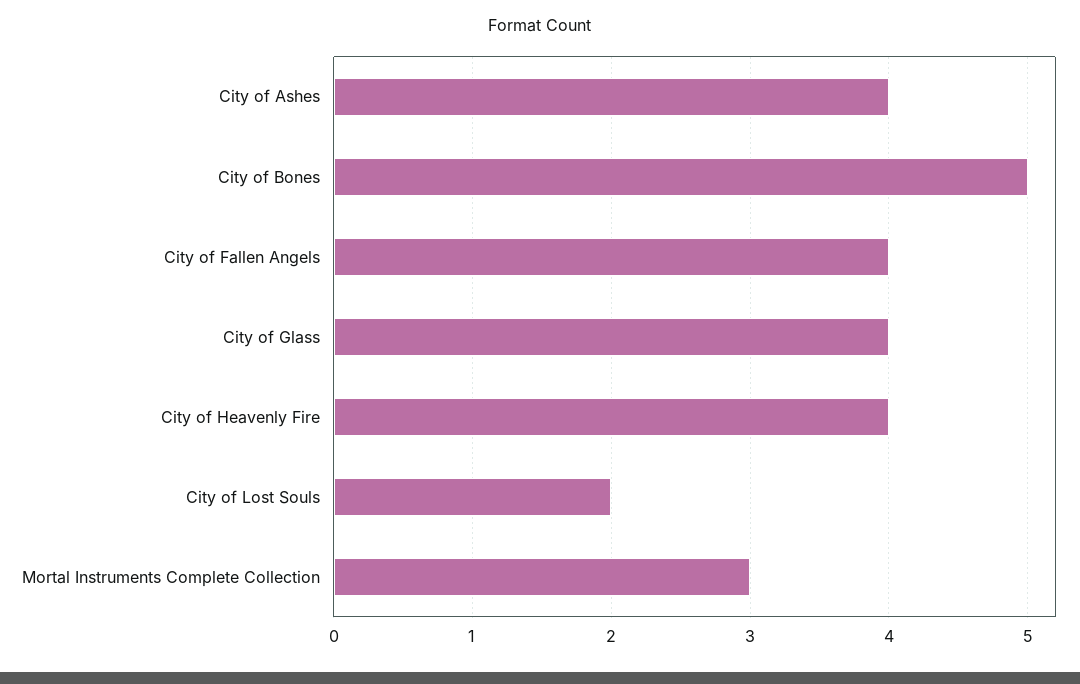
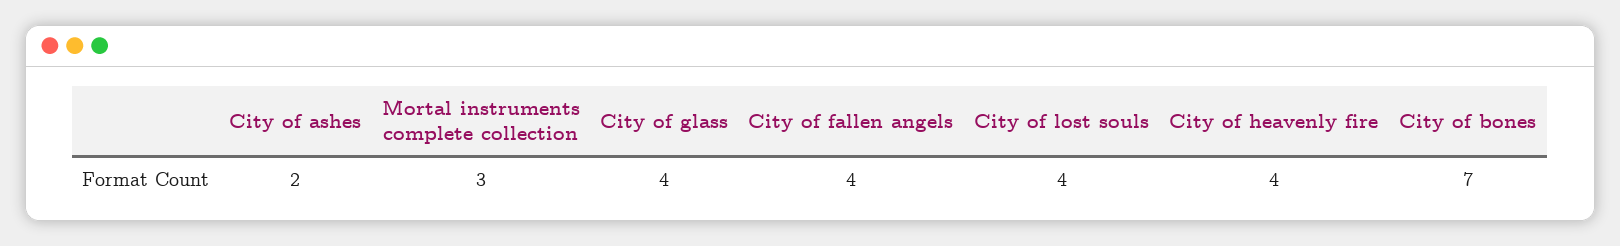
  {
-   "City of Ashes": 4,
+   "City of Ashes": 2,
-   "City of Bones": 5,
+   "City of Bones": 7,
    "City of Fallen Angels": 4,
    "City of Glass": 4,
    "City of Heavenly Fire": 4,
-   "City of Lost Souls": 2,
+   "City of Lost Souls": 4,
    "Mortal Instruments Complete Collection": 3
  }

